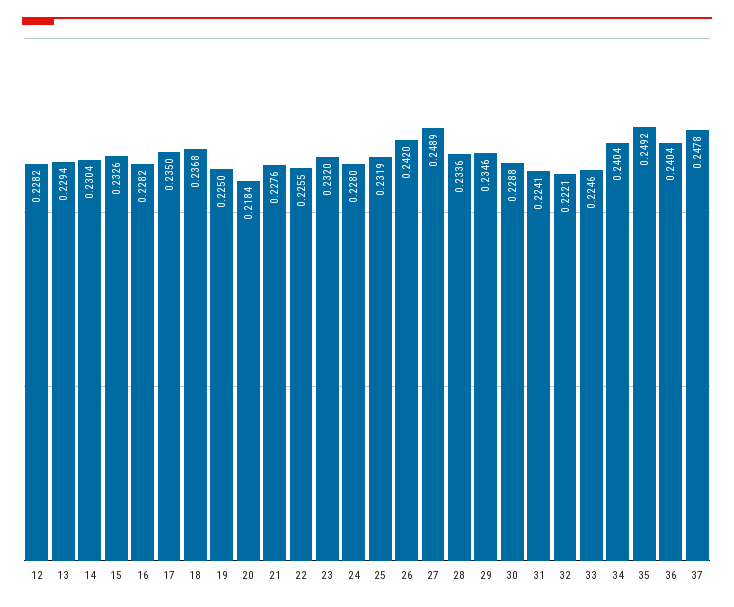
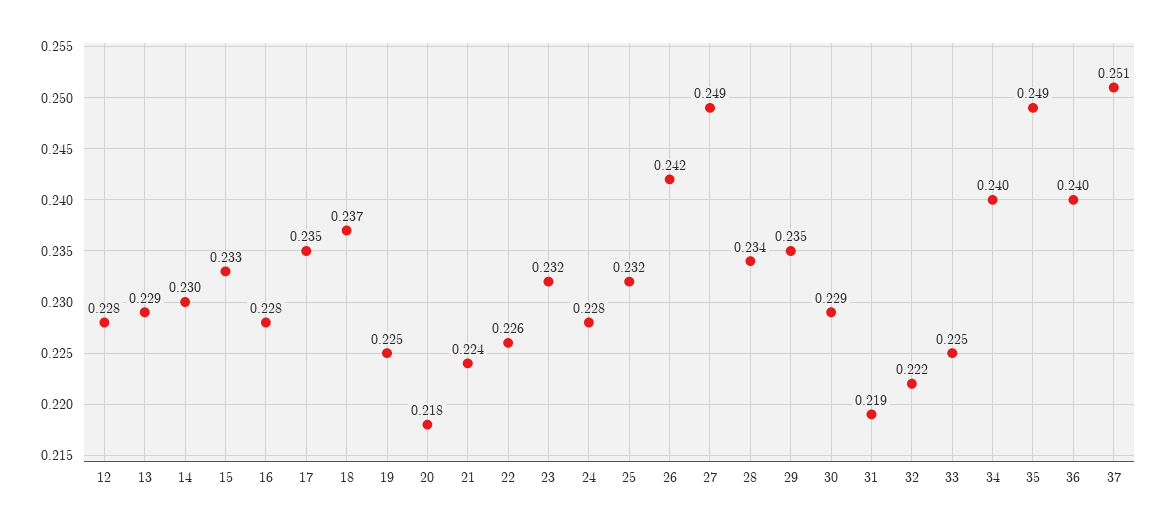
  {
    "12": 0.2282,
    "13": 0.2294,
    "14": 0.2304,
    "15": 0.2326,
    "16": 0.2282,
    "17": 0.235,
    "18": 0.2368,
    "19": 0.225,
    "20": 0.2184,
-   "21": 0.2276,
+   "21": 0.224,
    "22": 0.2255,
    "23": 0.232,
    "24": 0.228,
    "25": 0.2319,
    "26": 0.242,
    "27": 0.2489,
    "28": 0.2336,
    "29": 0.2346,
    "30": 0.2288,
-   "31": 0.2241,
+   "31": 0.219,
    "32": 0.2221,
    "33": 0.2246,
    "34": 0.2404,
    "35": 0.2492,
    "36": 0.2404,
-   "37": 0.2478
+   "37": 0.251
  }

